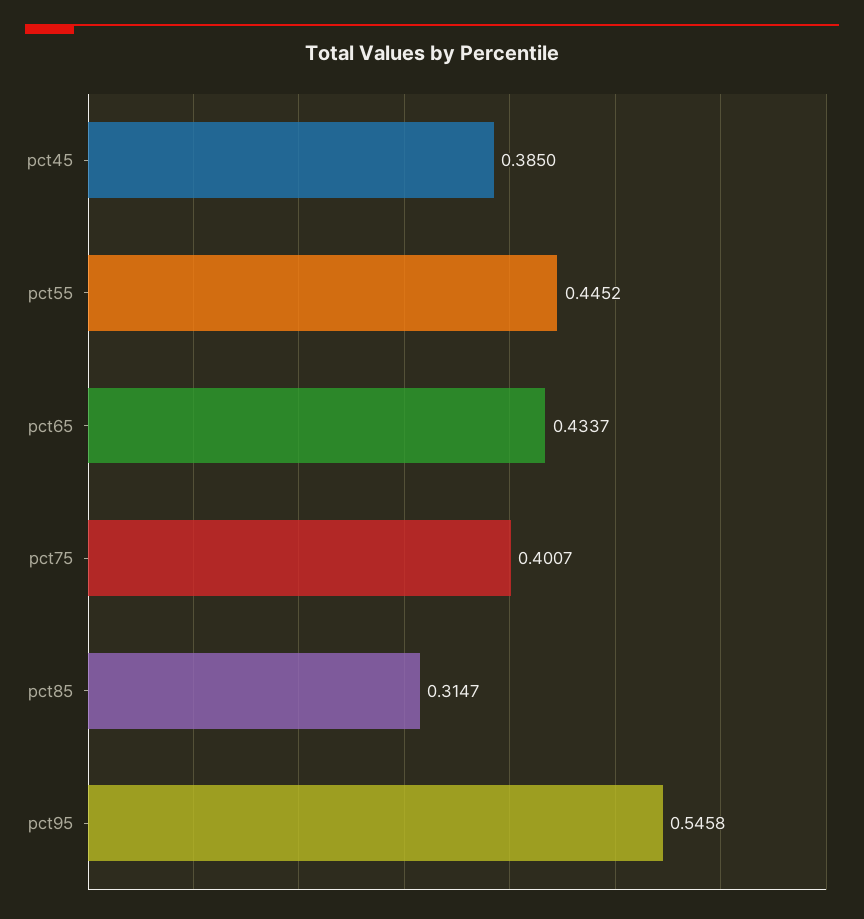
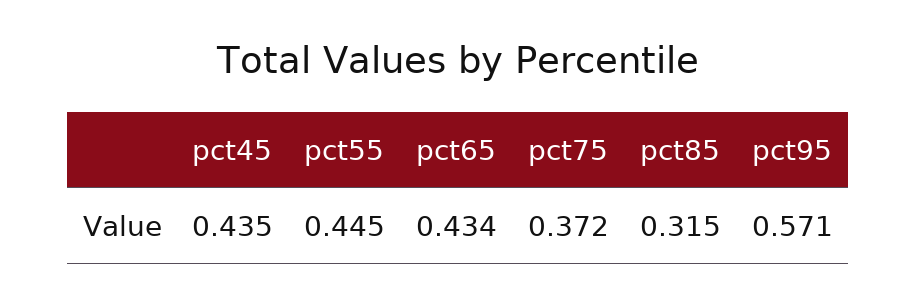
  {
-   "pct45": 0.385,
+   "pct45": 0.435,
    "pct55": 0.4452,
    "pct65": 0.4337,
-   "pct75": 0.4007,
+   "pct75": 0.372,
    "pct85": 0.3147,
-   "pct95": 0.5458
+   "pct95": 0.571
  }

